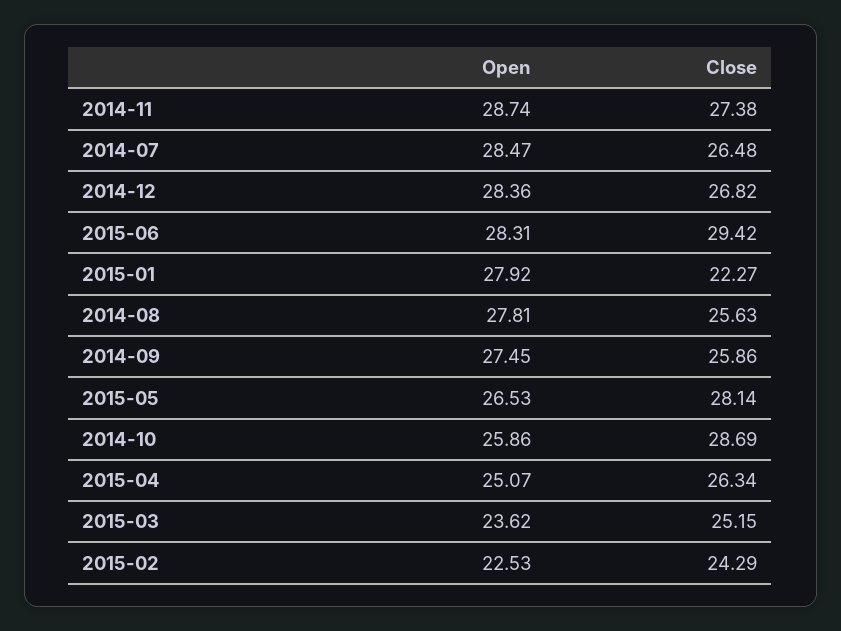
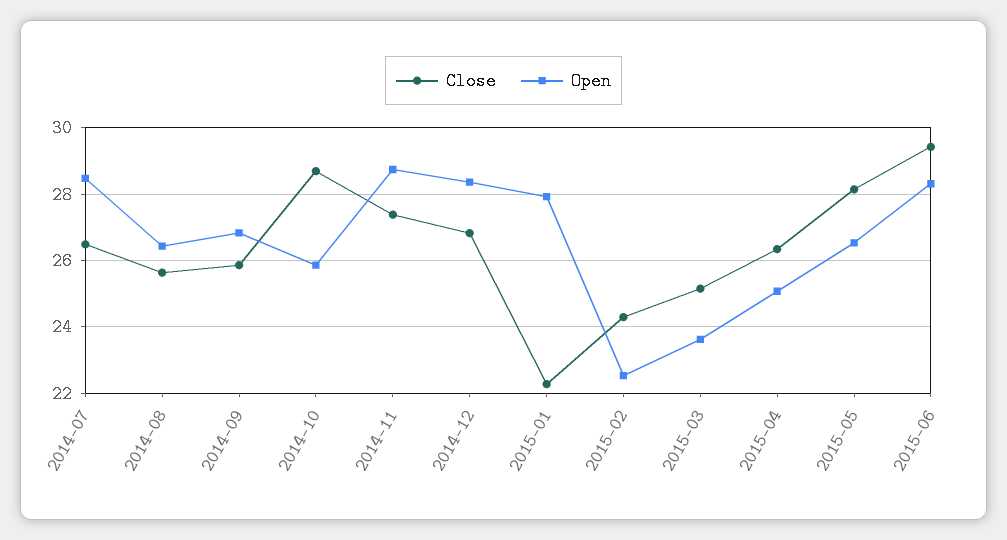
  {
    "Open": {
      "2014-11": 28.74,
      "2014-07": 28.47,
      "2014-12": 28.36,
      "2015-06": 28.31,
      "2015-01": 27.92,
-     "2014-08": 27.81,
+     "2014-08": 26.4,
-     "2014-09": 27.45,
+     "2014-09": 26.8,
      "2015-05": 26.53,
      "2014-10": 25.86,
      "2015-04": 25.07,
      "2015-03": 23.62,
      "2015-02": 22.53
    },
    "Close": {
      "2014-11": 27.38,
      "2014-07": 26.48,
      "2014-12": 26.82,
      "2015-06": 29.42,
      "2015-01": 22.27,
      "2014-08": 25.63,
      "2014-09": 25.86,
      "2015-05": 28.14,
      "2014-10": 28.69,
      "2015-04": 26.34,
      "2015-03": 25.15,
      "2015-02": 24.29
    }
  }

